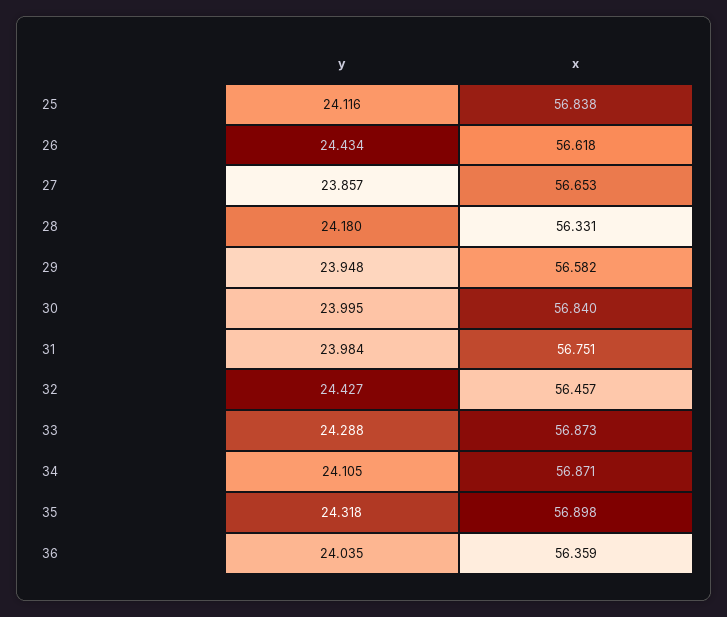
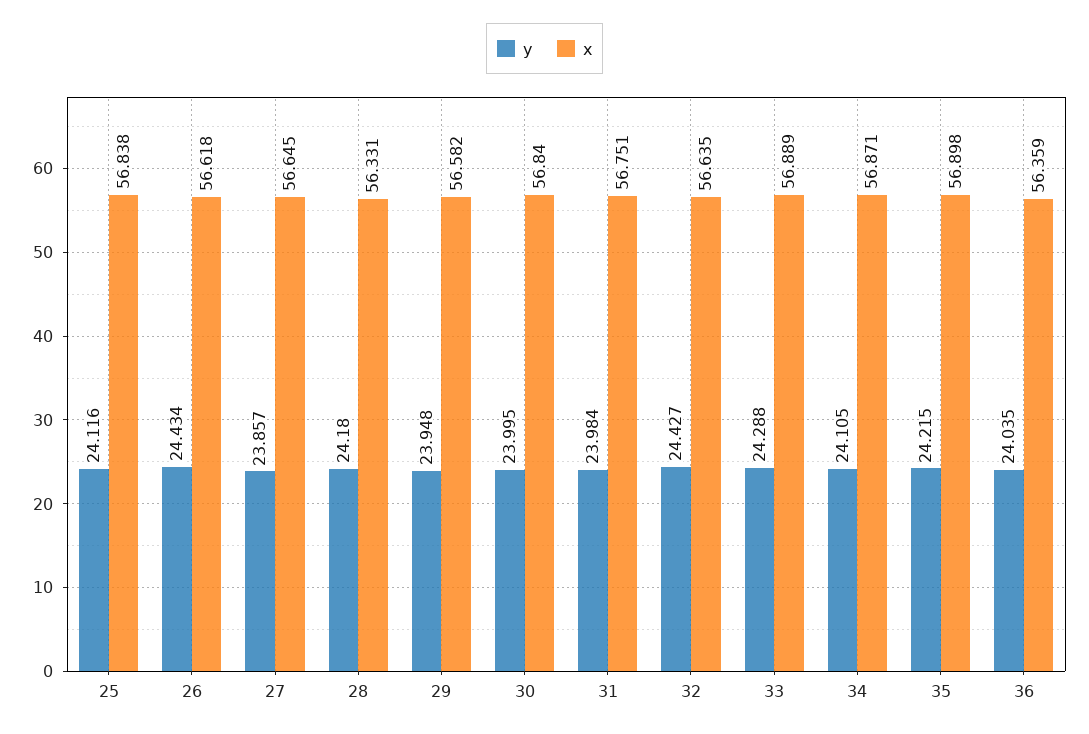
  {
    "y": {
      "25": 24.116,
      "26": 24.434,
      "27": 23.857,
      "28": 24.18,
      "29": 23.948,
      "30": 23.995,
      "31": 23.984,
      "32": 24.427,
      "33": 24.288,
      "34": 24.105,
-     "35": 24.318,
+     "35": 24.215,
      "36": 24.035
    },
    "x": {
      "25": 56.838,
      "26": 56.618,
-     "27": 56.653,
+     "27": 56.645,
      "28": 56.331,
      "29": 56.582,
      "30": 56.84,
      "31": 56.751,
-     "32": 56.457,
+     "32": 56.635,
-     "33": 56.873,
+     "33": 56.889,
      "34": 56.871,
      "35": 56.898,
      "36": 56.359
    }
  }

